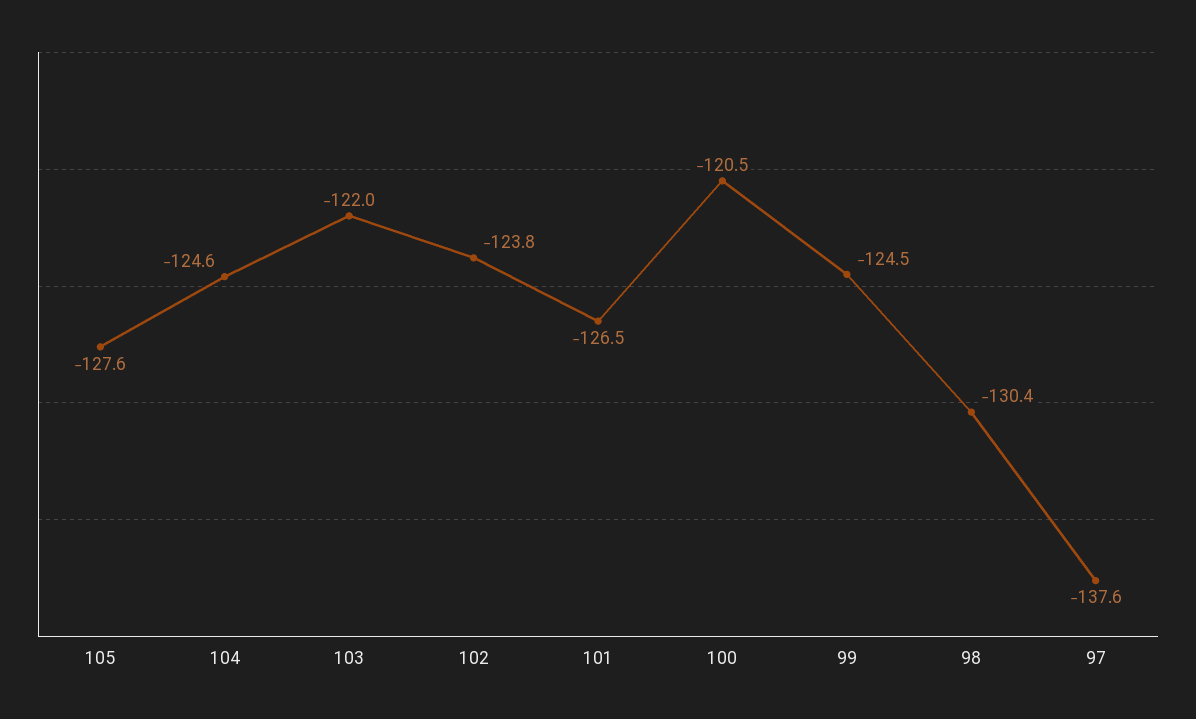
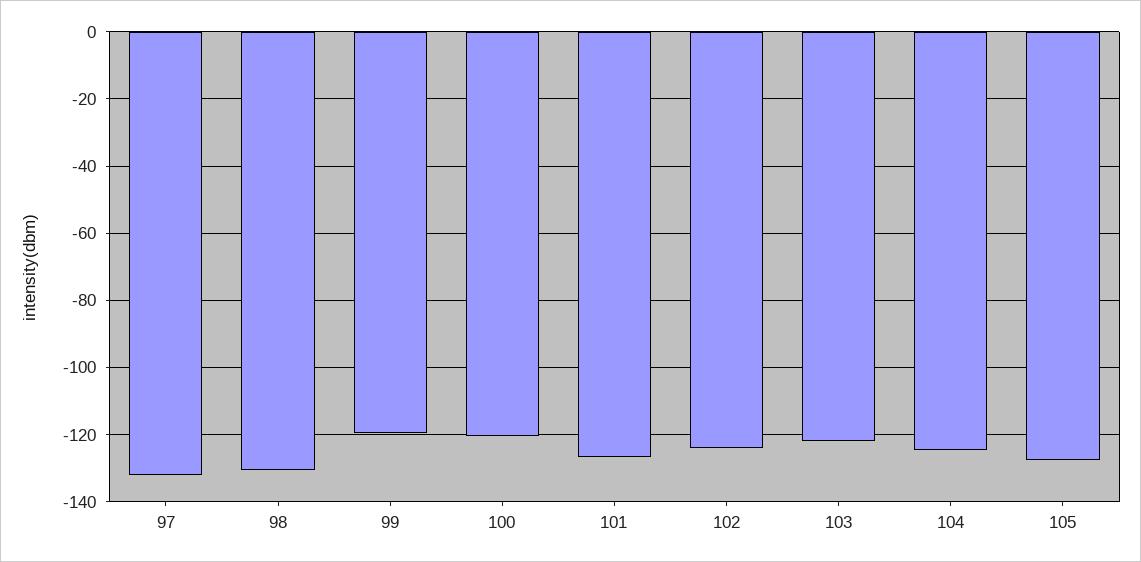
  {
    "105": -127.6,
    "104": -124.6,
    "103": -122,
    "102": -123.8,
    "101": -126.5,
    "100": -120.5,
-   "99": -124.5,
+   "99": -120,
    "98": -130.4,
-   "97": -137.6
+   "97": -132
  }

